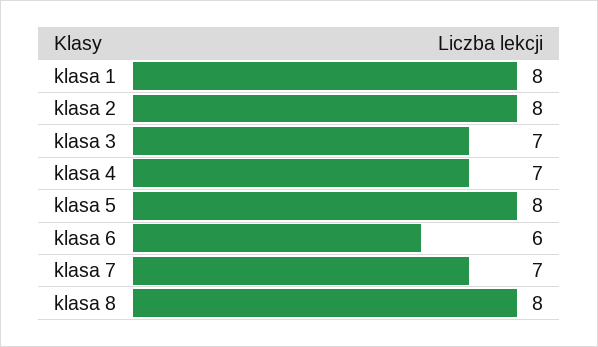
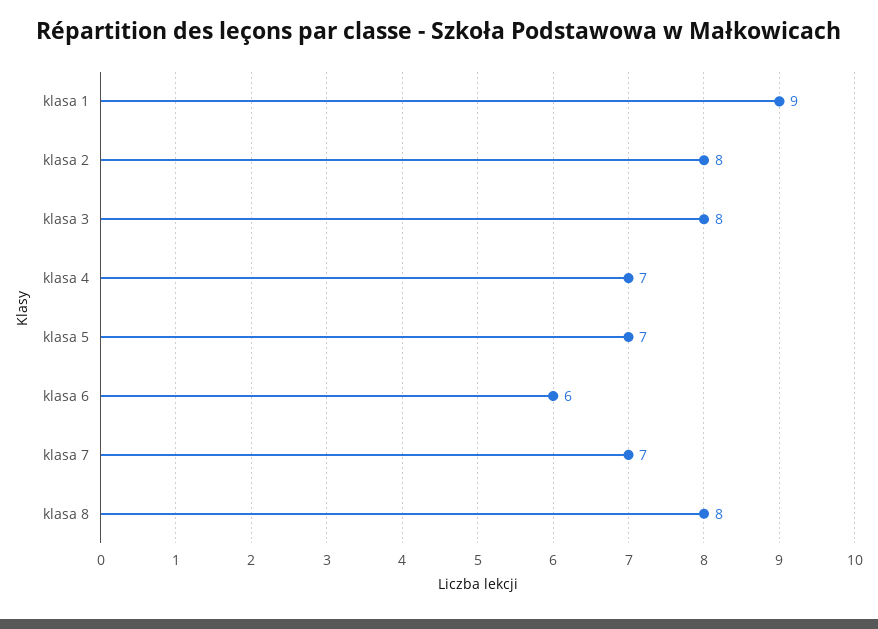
  {
-   "klasa 1": 8,
+   "klasa 1": 9,
    "klasa 2": 8,
-   "klasa 3": 7,
+   "klasa 3": 8,
    "klasa 4": 7,
-   "klasa 5": 8,
+   "klasa 5": 7,
    "klasa 6": 6,
    "klasa 7": 7,
    "klasa 8": 8
  }

